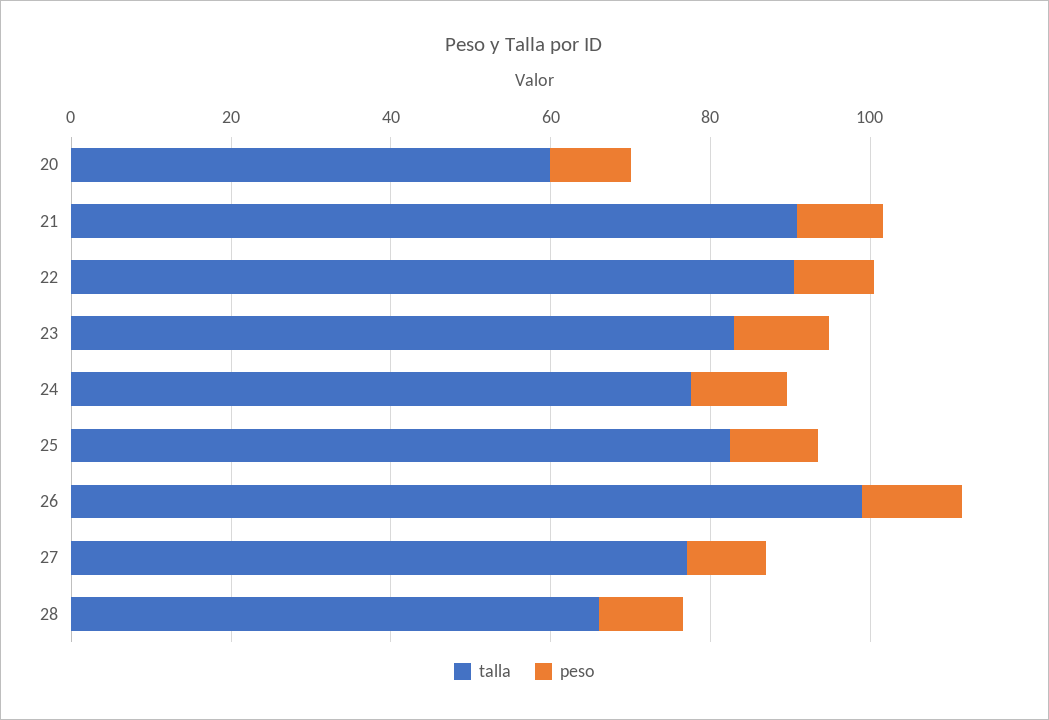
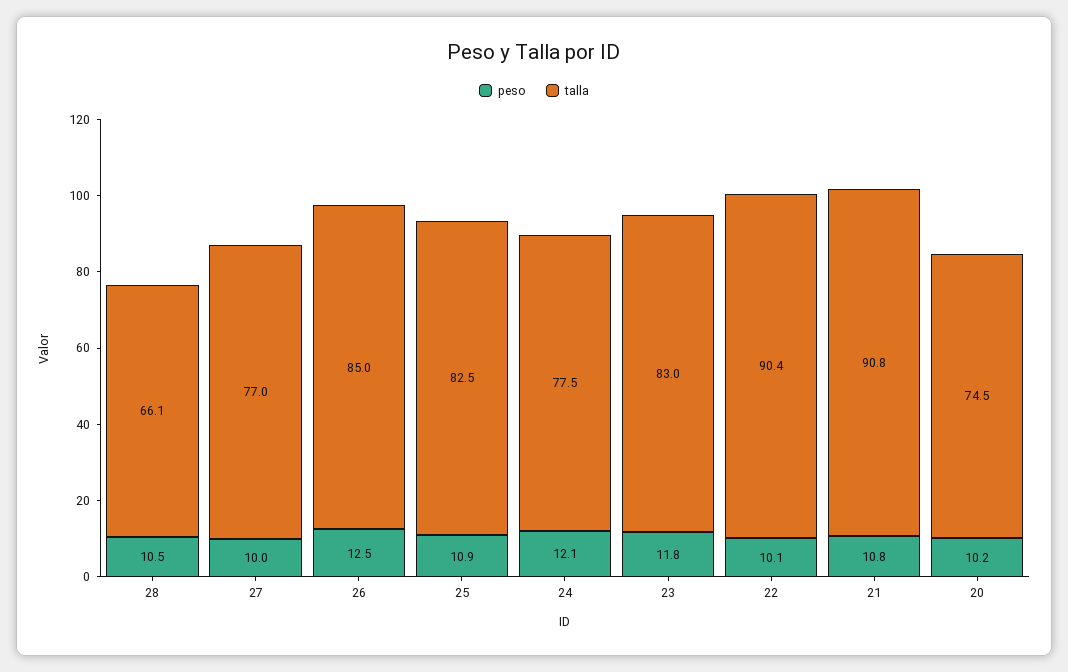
  {
    "talla": {
-     "20": 60,
+     "20": 74.5,
      "21": 90.8,
      "22": 90.4,
      "23": 83,
      "24": 77.5,
      "25": 82.5,
-     "26": 100,
+     "26": 85,
      "27": 77,
      "28": 66.1
    },
    "peso": {
      "20": 10.2,
      "21": 10.8,
      "22": 10.1,
      "23": 11.8,
      "24": 12.1,
      "25": 10.9,
      "26": 12.5,
      "27": 10,
      "28": 10.5
    }
  }

